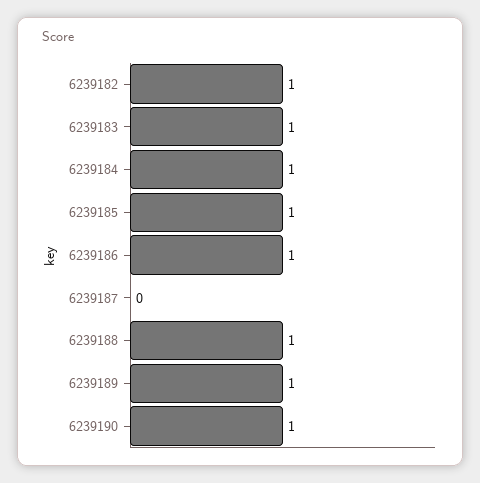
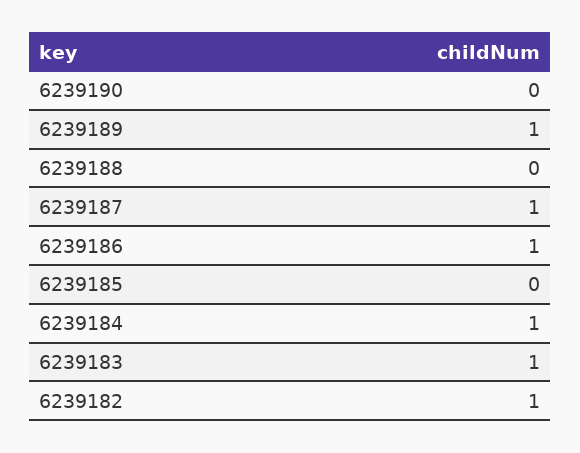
  {
    "6239182": 1,
    "6239183": 1,
    "6239184": 1,
-   "6239185": 1,
+   "6239185": 0,
    "6239186": 1,
-   "6239187": 0,
+   "6239187": 1,
-   "6239188": 1,
+   "6239188": 0,
    "6239189": 1,
-   "6239190": 1
+   "6239190": 0
  }

